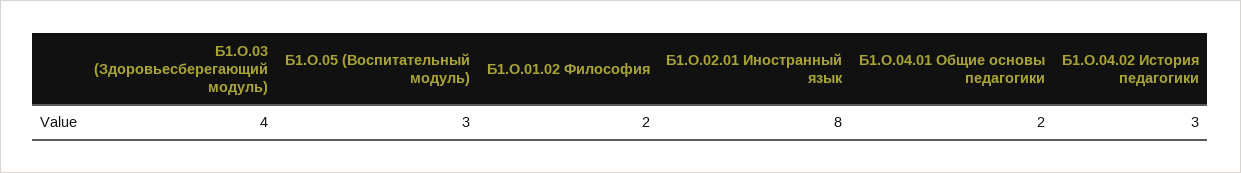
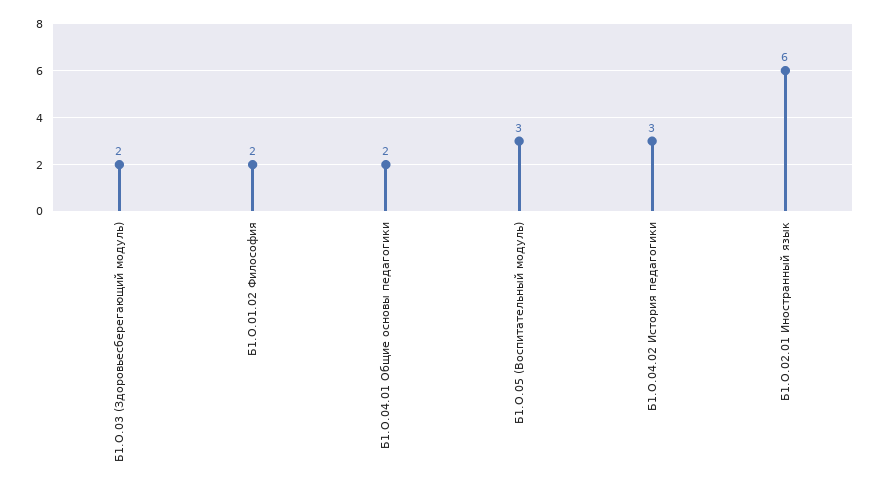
  {
-   "Б1.О.03 (Здоровьесберегающий модуль)": 4,
+   "Б1.О.03 (Здоровьесберегающий модуль)": 2,
    "Б1.О.05 (Воспитательный модуль)": 3,
    "Б1.О.01.02 Философия": 2,
-   "Б1.О.02.01 Иностранный язык": 8,
+   "Б1.О.02.01 Иностранный язык": 6,
    "Б1.О.04.01 Общие основы педагогики": 2,
    "Б1.О.04.02 История педагогики": 3
  }

